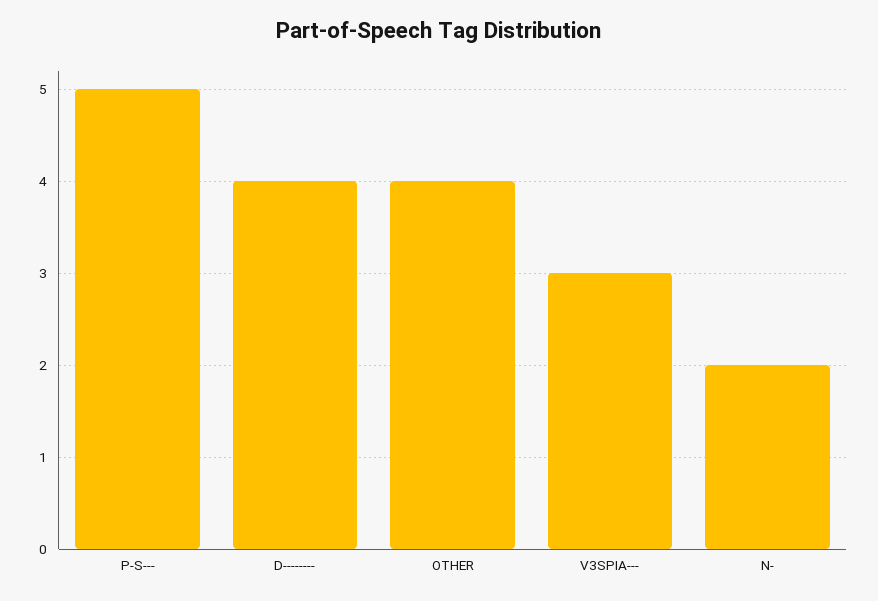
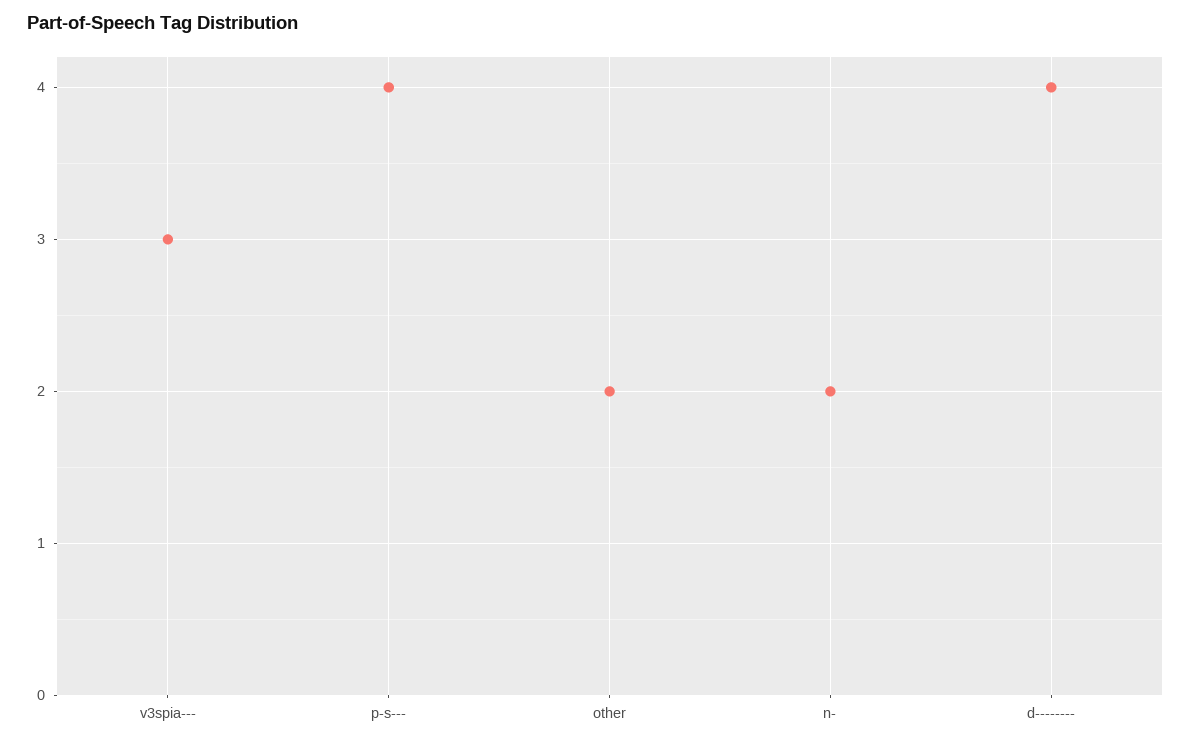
  {
-   "P-S---": 5,
+   "P-S---": 4,
    "D--------": 4,
-   "OTHER": 4,
+   "OTHER": 2,
    "V3SPIA---": 3,
    "N-": 2
  }

